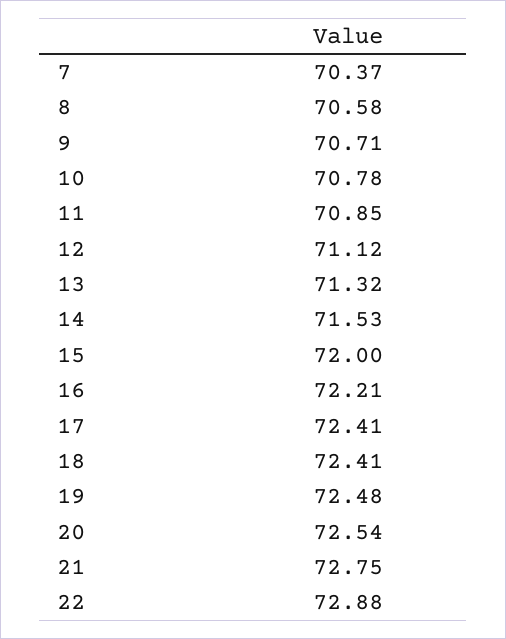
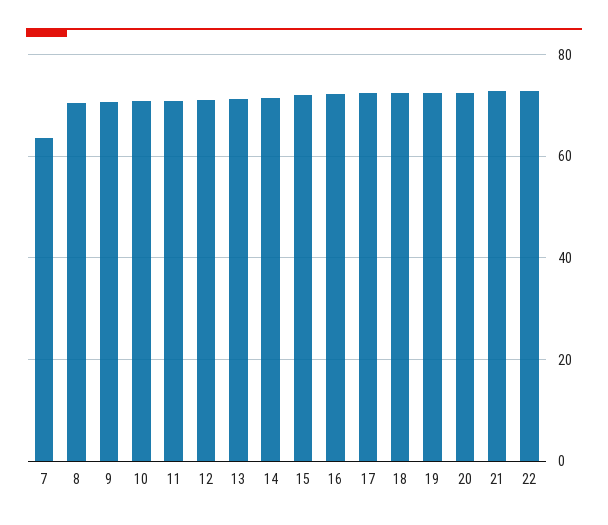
  {
-   "7": 70.37,
+   "7": 64,
    "8": 70.58,
    "9": 70.71,
    "10": 70.78,
    "11": 70.85,
    "12": 71.12,
    "13": 71.32,
    "14": 71.53,
    "15": 72,
    "16": 72.21,
    "17": 72.41,
    "18": 72.41,
    "19": 72.48,
    "20": 72.54,
    "21": 72.75,
    "22": 72.88
  }

